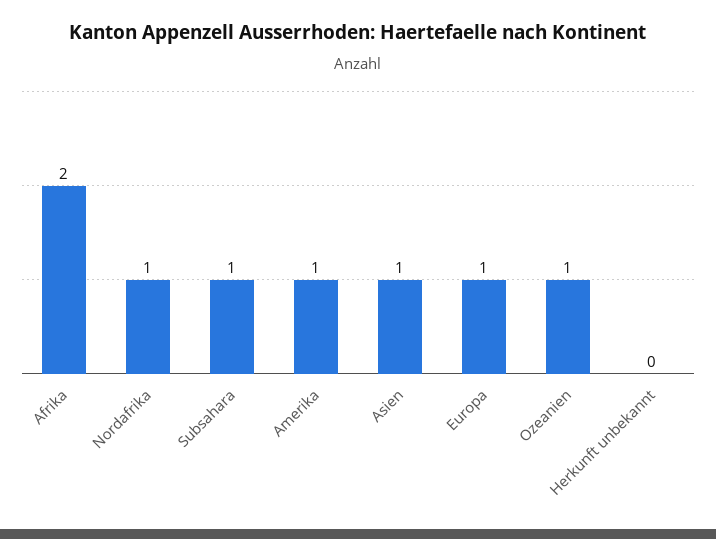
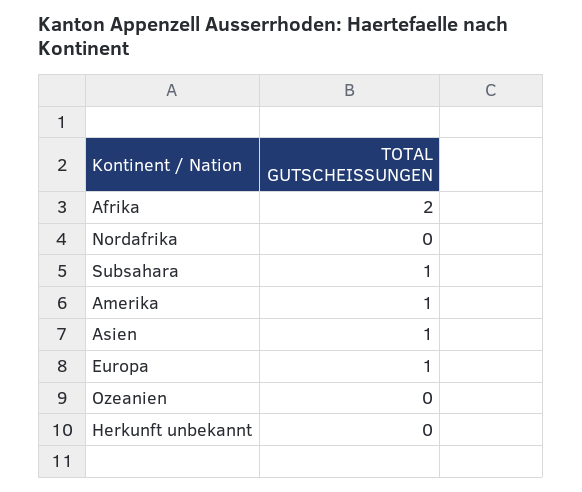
  {
    "Afrika": 2,
-   "Nordafrika": 1,
+   "Nordafrika": 0,
    "Subsahara": 1,
    "Amerika": 1,
    "Asien": 1,
    "Europa": 1,
-   "Ozeanien": 1,
+   "Ozeanien": 0,
    "Herkunft unbekannt": 0
  }

